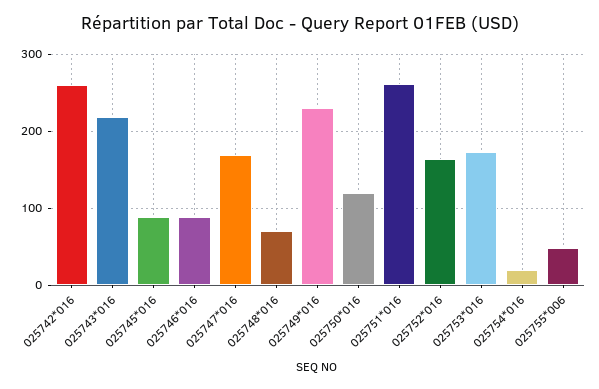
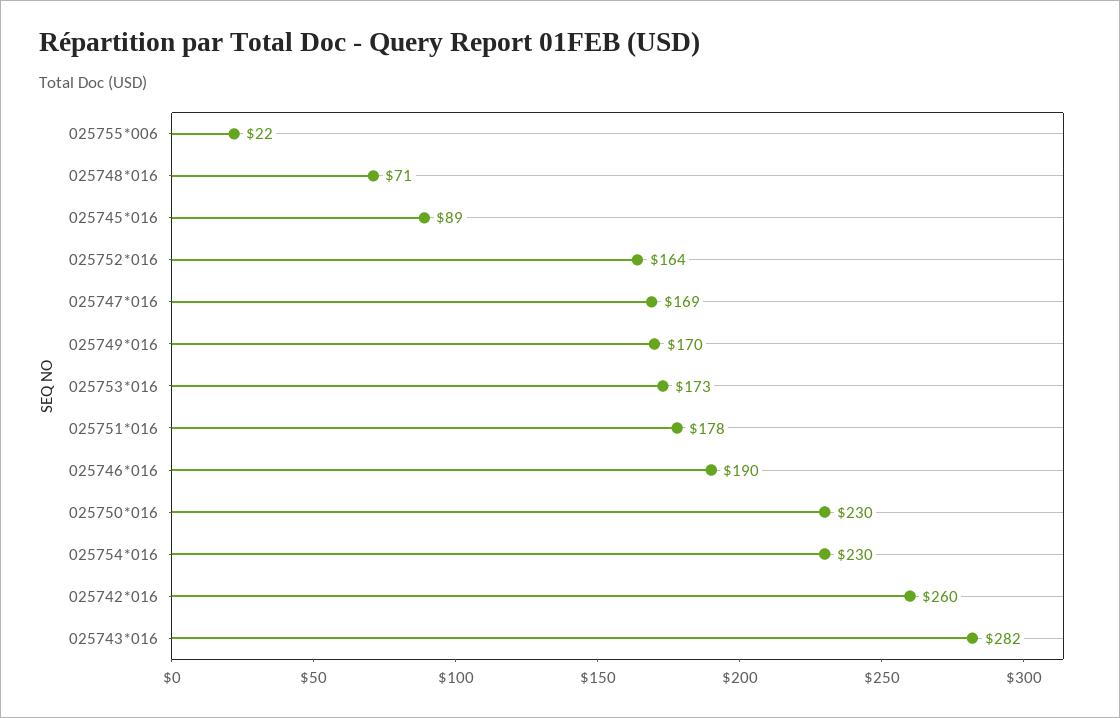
  {
    "025742*016": 260,
-   "025743*016": 220,
+   "025743*016": 282,
    "025745*016": 89,
-   "025746*016": 90,
+   "025746*016": 190,
    "025747*016": 169,
    "025748*016": 71,
-   "025749*016": 230,
+   "025749*016": 170,
-   "025750*016": 120,
+   "025750*016": 230,
-   "025751*016": 260,
+   "025751*016": 178,
    "025752*016": 164,
    "025753*016": 173,
-   "025754*016": 20,
+   "025754*016": 230,
-   "025755*006": 50
+   "025755*006": 22
  }

